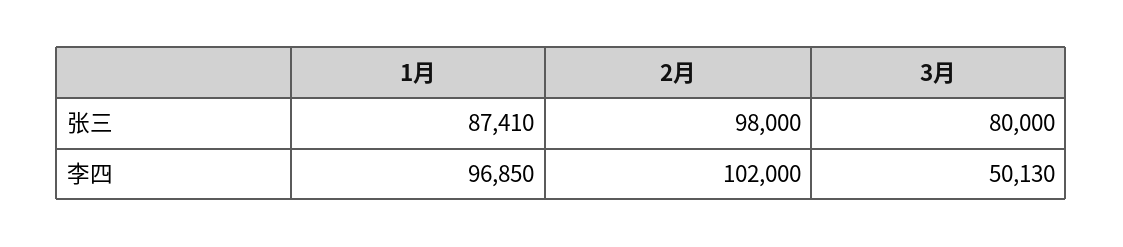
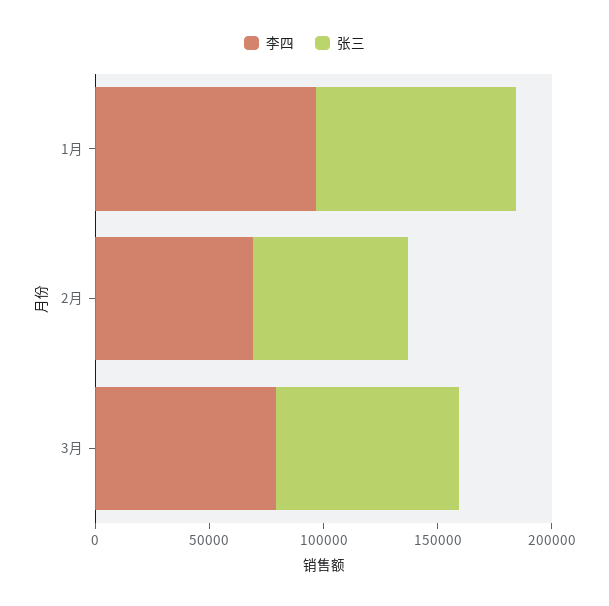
  {
    "张三": {
      "1月": 87410,
-     "2月": 98000,
+     "2月": 70000,
      "3月": 80000
    },
    "李四": {
      "1月": 96850,
-     "2月": 102000,
+     "2月": 70000,
-     "3月": 50130
+     "3月": 80000
    }
  }

